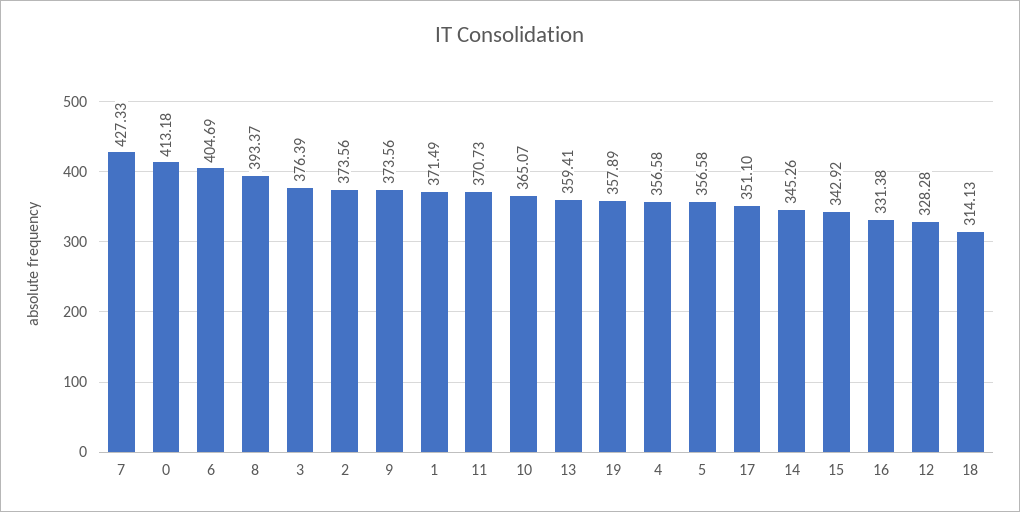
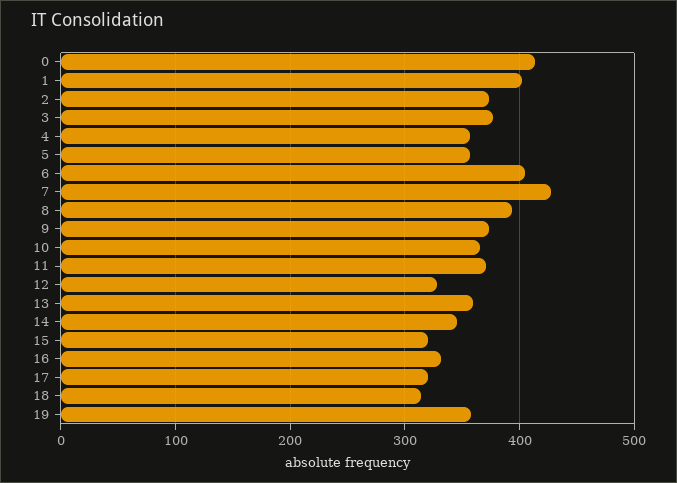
  {
    "7": 427.33,
    "0": 413.18,
    "6": 404.69,
    "8": 393.37,
    "3": 376.39,
    "2": 373.56,
    "9": 373.56,
-   "1": 371.49,
+   "1": 400,
    "11": 370.73,
    "10": 365.07,
    "13": 359.41,
    "19": 357.89,
    "4": 356.58,
    "5": 356.58,
-   "17": 351.1,
+   "17": 320,
    "14": 345.26,
-   "15": 342.92,
+   "15": 320,
    "16": 331.38,
    "12": 328.28,
    "18": 314.13
  }

